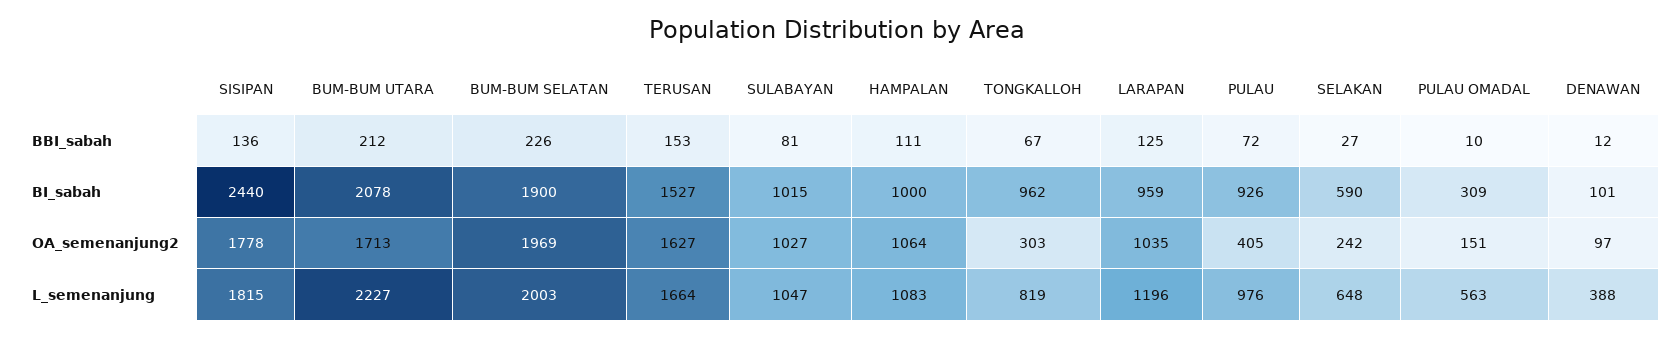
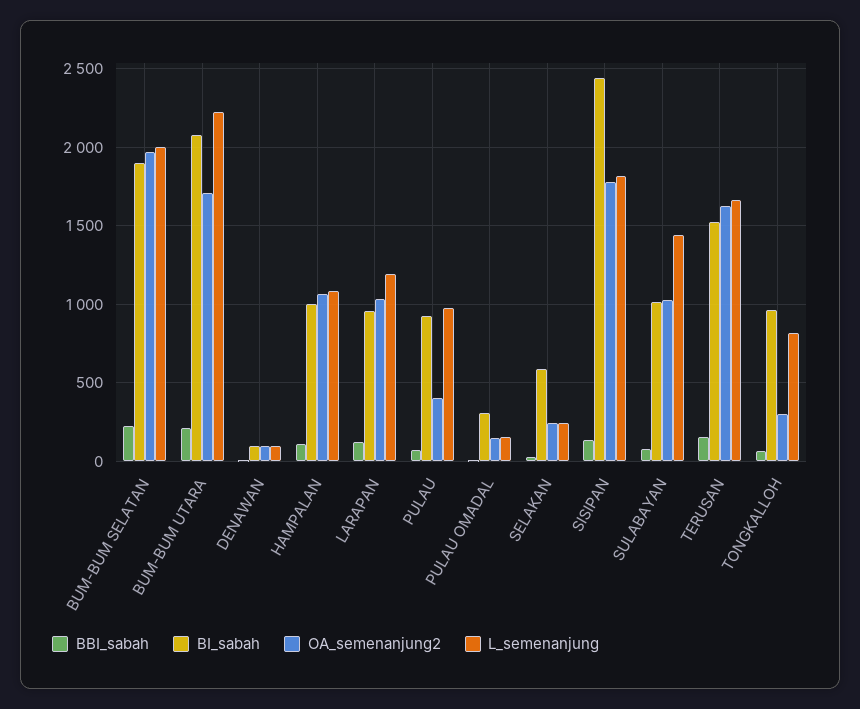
  {
    "BBI_sabah": {
      "SISIPAN": 136,
      "BUM-BUM UTARA": 212,
      "BUM-BUM SELATAN": 226,
      "TERUSAN": 153,
      "SULABAYAN": 81,
      "HAMPALAN": 111,
      "TONGKALLOH": 67,
      "LARAPAN": 125,
      "PULAU": 72,
      "SELAKAN": 27,
      "PULAU OMADAL": 10,
      "DENAWAN": 12
    },
    "BI_sabah": {
      "SISIPAN": 2440,
      "BUM-BUM UTARA": 2078,
      "BUM-BUM SELATAN": 1900,
      "TERUSAN": 1527,
      "SULABAYAN": 1015,
      "HAMPALAN": 1000,
      "TONGKALLOH": 962,
      "LARAPAN": 959,
      "PULAU": 926,
      "SELAKAN": 590,
      "PULAU OMADAL": 309,
      "DENAWAN": 101
    },
    "OA_semenanjung2": {
      "SISIPAN": 1778,
      "BUM-BUM UTARA": 1713,
      "BUM-BUM SELATAN": 1969,
      "TERUSAN": 1627,
      "SULABAYAN": 1027,
      "HAMPALAN": 1064,
      "TONGKALLOH": 303,
      "LARAPAN": 1035,
      "PULAU": 405,
      "SELAKAN": 242,
      "PULAU OMADAL": 151,
      "DENAWAN": 97
    },
    "L_semenanjung": {
      "SISIPAN": 1815,
      "BUM-BUM UTARA": 2227,
      "BUM-BUM SELATAN": 2003,
      "TERUSAN": 1664,
-     "SULABAYAN": 1047,
+     "SULABAYAN": 1450,
      "HAMPALAN": 1083,
      "TONGKALLOH": 819,
      "LARAPAN": 1196,
      "PULAU": 976,
-     "SELAKAN": 648,
+     "SELAKAN": 250,
-     "PULAU OMADAL": 563,
+     "PULAU OMADAL": 150,
-     "DENAWAN": 388
+     "DENAWAN": 100
    }
  }

